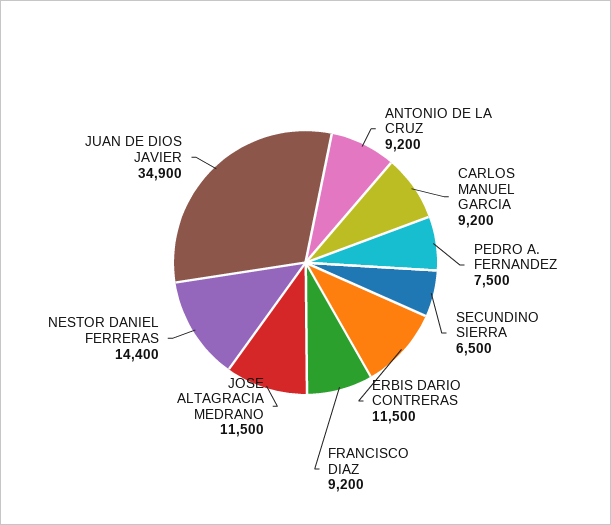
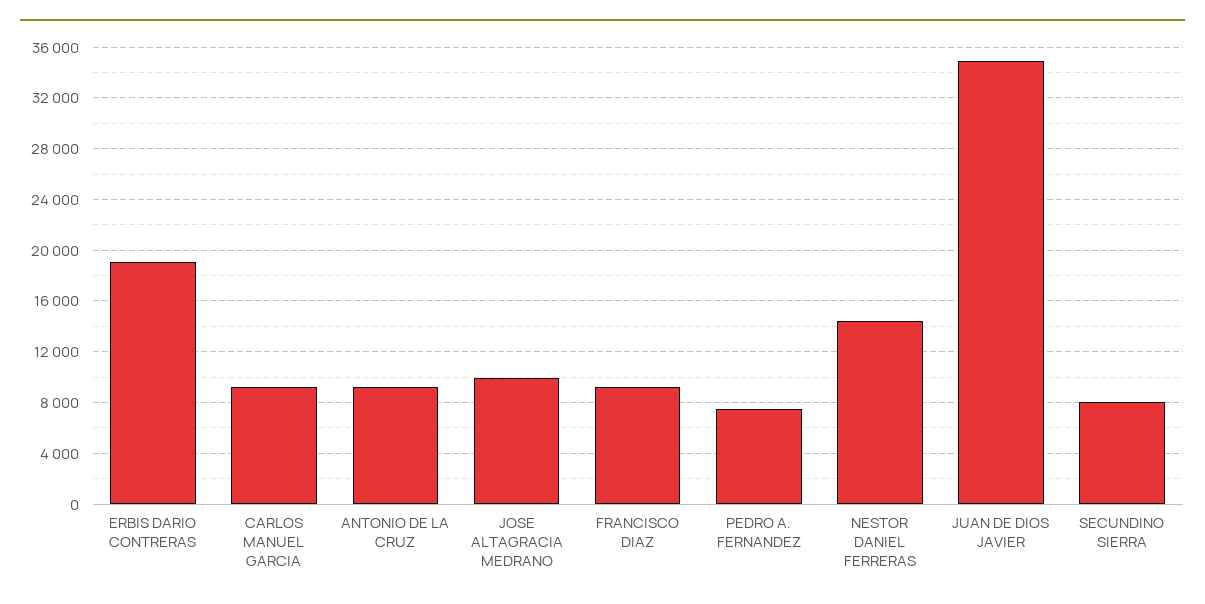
  {
    "ANTONIO DE LA CRUZ": 9200,
    "CARLOS MANUEL GARCIA": 9200,
    "PEDRO A. FERNANDEZ": 7500,
-   "SECUNDINO SIERRA": 6500,
+   "SECUNDINO SIERRA": 8000,
-   "ERBIS DARIO CONTRERAS": 11500,
+   "ERBIS DARIO CONTRERAS": 19000,
    "FRANCISCO DIAZ": 9200,
-   "JOSE ALTAGRACIA MEDRANO": 11500,
+   "JOSE ALTAGRACIA MEDRANO": 10000,
    "NESTOR DANIEL FERRERAS": 14400,
    "JUAN DE DIOS JAVIER": 34900
  }

